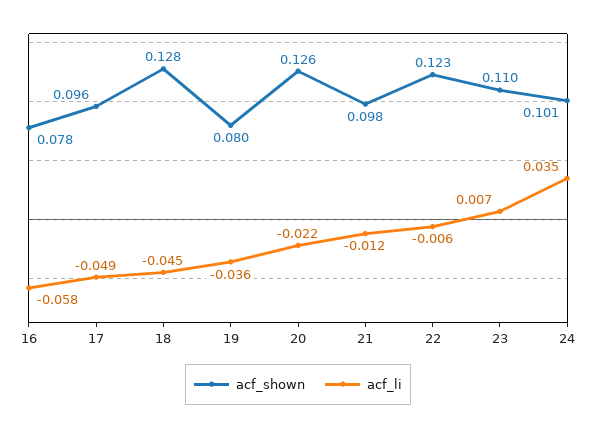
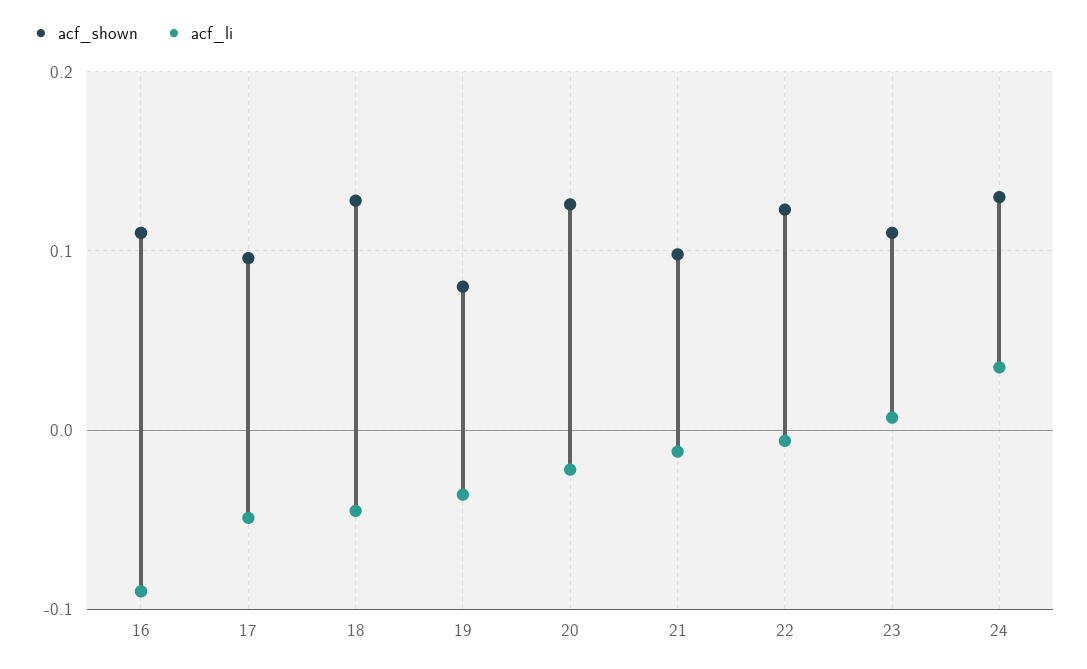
  {
    "acf_shown": {
-     "16": 0.078,
+     "16": 0.11,
      "17": 0.096,
      "18": 0.128,
      "19": 0.08,
      "20": 0.126,
      "21": 0.098,
      "22": 0.123,
      "23": 0.11,
-     "24": 0.101
+     "24": 0.13
    },
    "acf_li": {
-     "16": -0.058,
+     "16": -0.09,
      "17": -0.049,
      "18": -0.045,
      "19": -0.036,
      "20": -0.022,
      "21": -0.012,
      "22": -0.006,
      "23": 0.007,
      "24": 0.035
    }
  }

